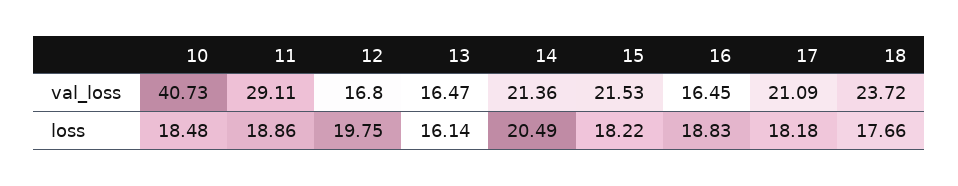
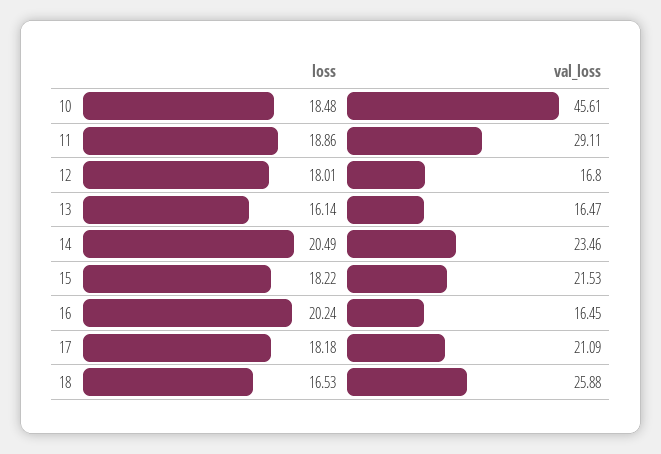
  {
    "10": {
-     "val_loss": 40.73,
+     "val_loss": 45.61,
      "loss": 18.48
    },
    "11": {
      "val_loss": 29.11,
      "loss": 18.86
    },
    "12": {
      "val_loss": 16.8,
-     "loss": 19.75
+     "loss": 18.01
    },
    "13": {
      "val_loss": 16.47,
      "loss": 16.14
    },
    "14": {
-     "val_loss": 21.36,
+     "val_loss": 23.46,
      "loss": 20.49
    },
    "15": {
      "val_loss": 21.53,
      "loss": 18.22
    },
    "16": {
      "val_loss": 16.45,
-     "loss": 18.83
+     "loss": 20.24
    },
    "17": {
      "val_loss": 21.09,
      "loss": 18.18
    },
    "18": {
-     "val_loss": 23.72,
+     "val_loss": 25.88,
-     "loss": 17.66
+     "loss": 16.53
    }
  }

